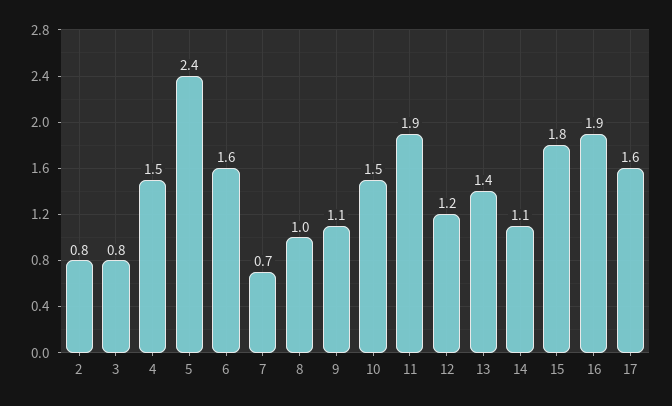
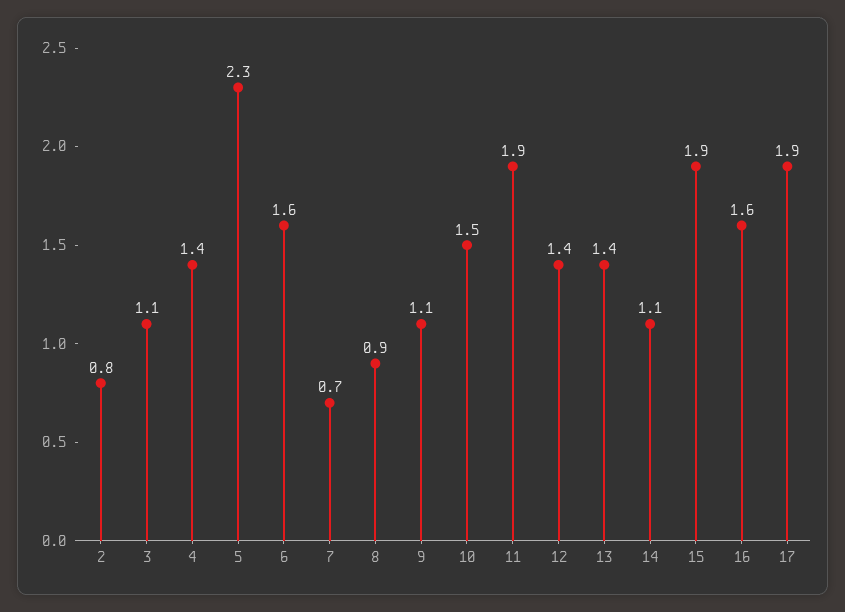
  {
    "2": 0.8,
-   "3": 0.8,
+   "3": 1.1,
-   "4": 1.5,
+   "4": 1.4,
-   "5": 2.4,
+   "5": 2.3,
    "6": 1.6,
    "7": 0.7,
-   "8": 1,
+   "8": 0.9,
    "9": 1.1,
    "10": 1.5,
    "11": 1.9,
-   "12": 1.2,
+   "12": 1.4,
    "13": 1.4,
    "14": 1.1,
-   "15": 1.8,
+   "15": 1.9,
-   "16": 1.9,
+   "16": 1.6,
-   "17": 1.6
+   "17": 1.9
  }

